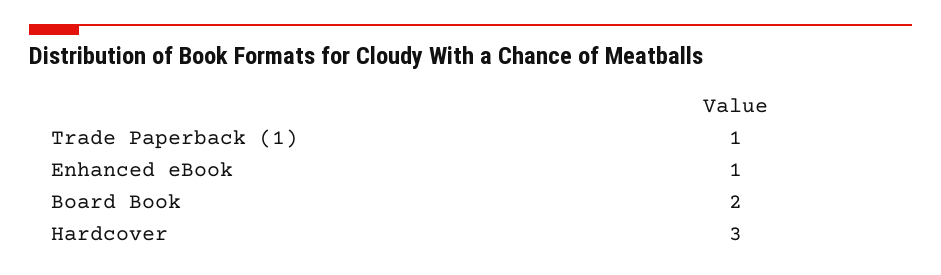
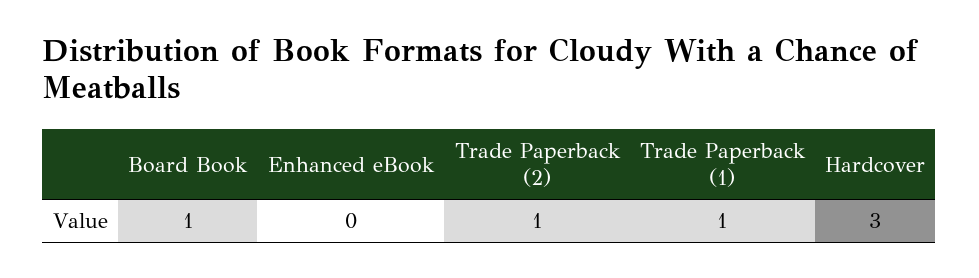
  {
    "Trade Paperback (1)": 1,
-   "Enhanced eBook": 1,
+   "Enhanced eBook": 0,
-   "Board Book": 2,
+   "Board Book": 1,
-   "Hardcover": 3
+   "Hardcover": 3,
+   "Trade Paperback (2)": 1
  }

